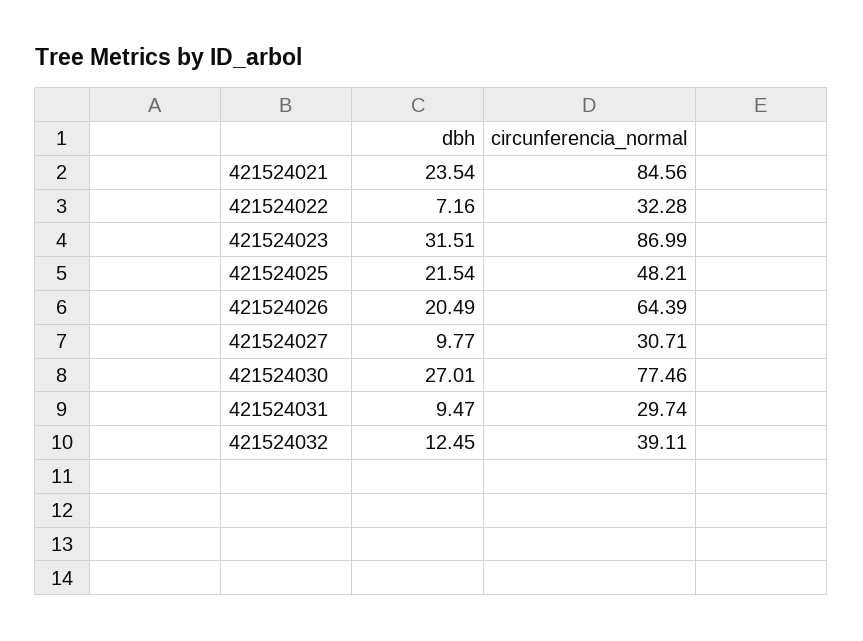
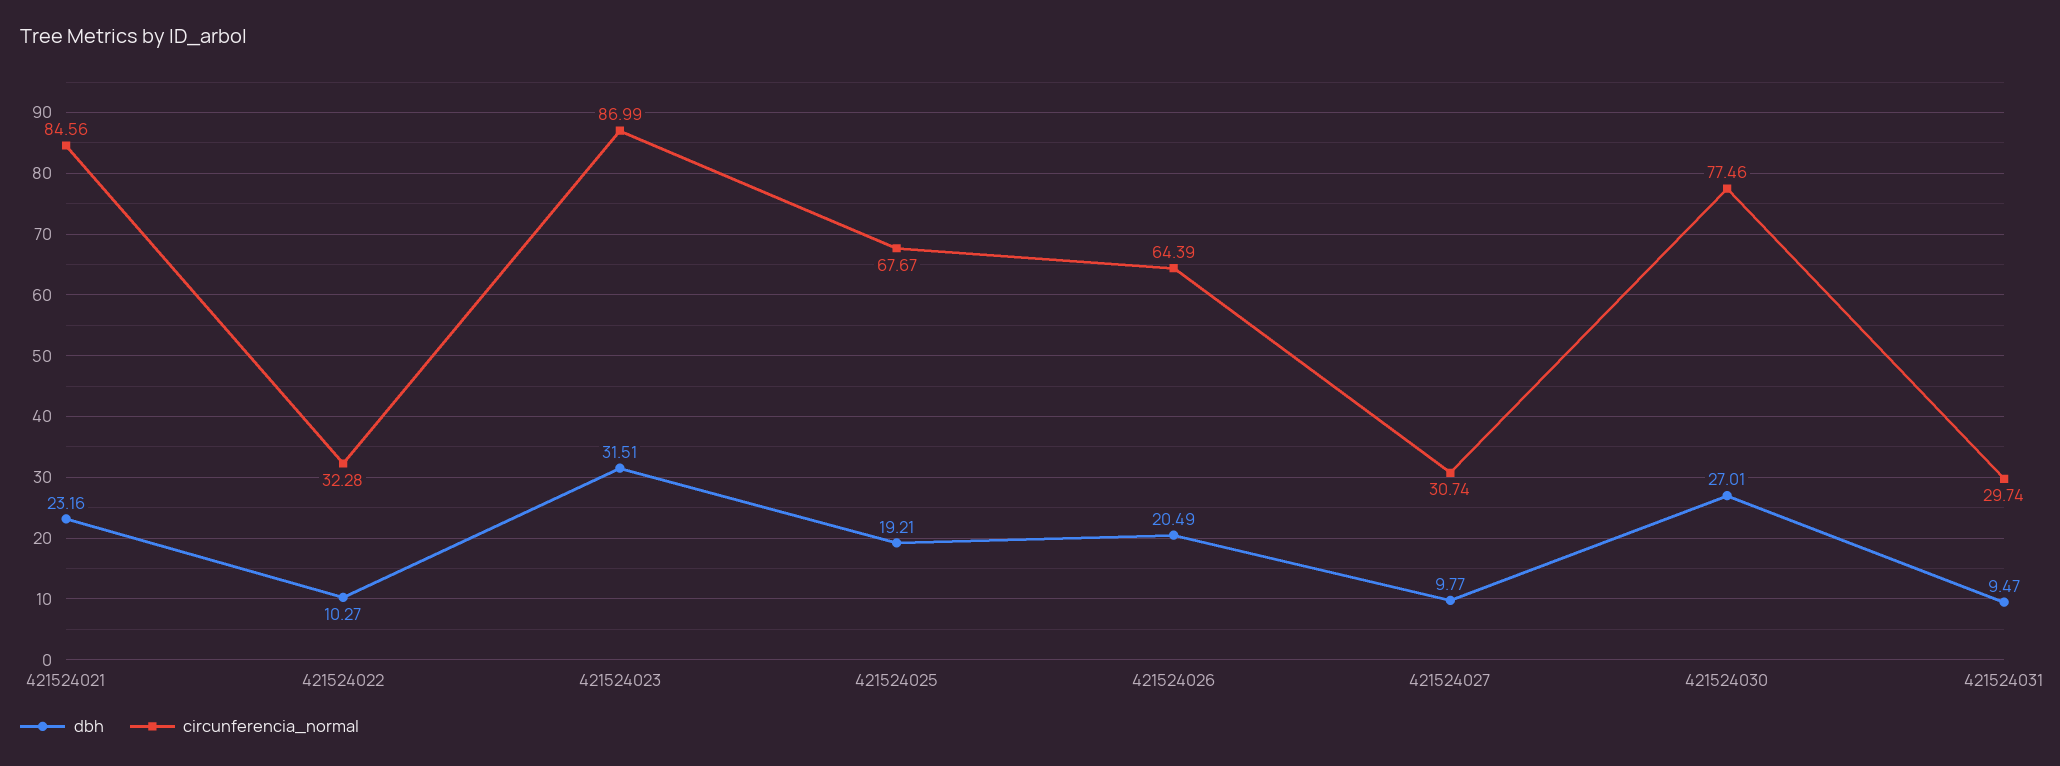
  {
    "dbh": {
-     "421524021": 23.54,
+     "421524021": 23.16,
-     "421524022": 7.16,
+     "421524022": 10.27,
      "421524023": 31.51,
-     "421524025": 21.54,
+     "421524025": 19.21,
      "421524026": 20.49,
      "421524027": 9.77,
      "421524030": 27.01,
-     "421524031": 9.47,
+     "421524031": 9.47
-     "421524032": 12.45
    },
    "circunferencia_normal": {
      "421524021": 84.56,
      "421524022": 32.28,
      "421524023": 86.99,
-     "421524025": 48.21,
+     "421524025": 67.67,
      "421524026": 64.39,
-     "421524027": 30.71,
+     "421524027": 30.74,
      "421524030": 77.46,
-     "421524031": 29.74,
+     "421524031": 29.74
-     "421524032": 39.11
    }
  }

